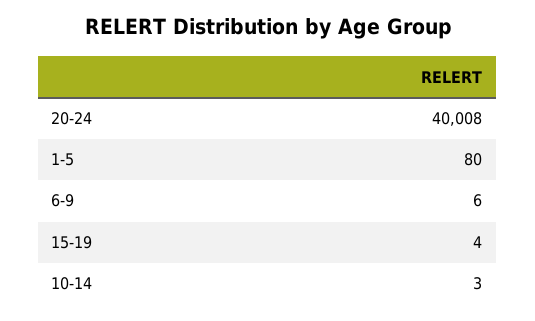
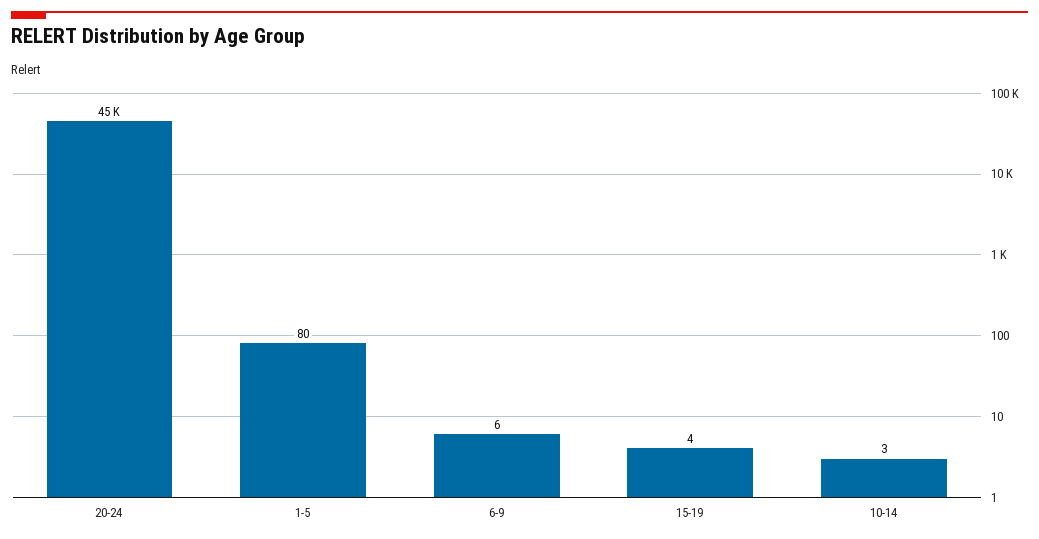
  {
-   "20-24": 40008,
+   "20-24": 45000,
    "1-5": 80,
    "6-9": 6,
    "15-19": 4,
    "10-14": 3
  }

